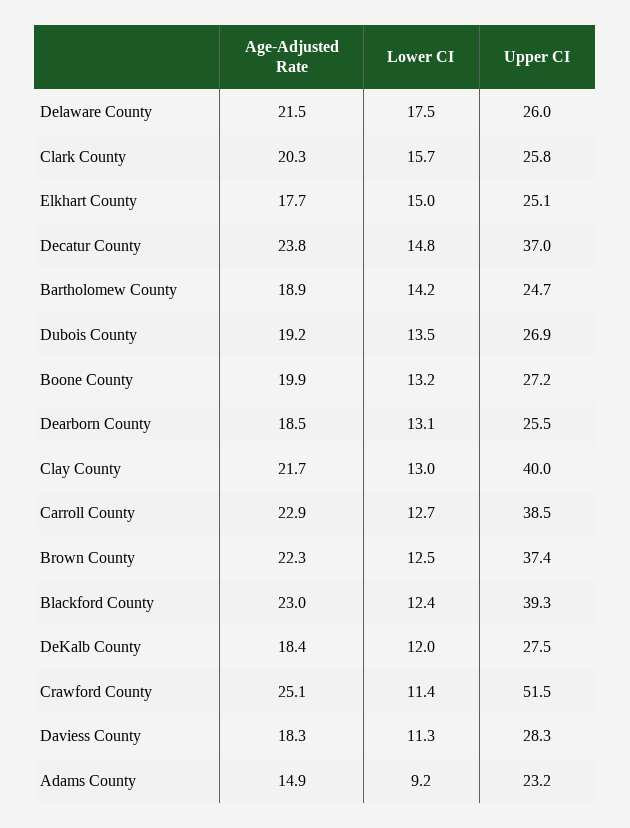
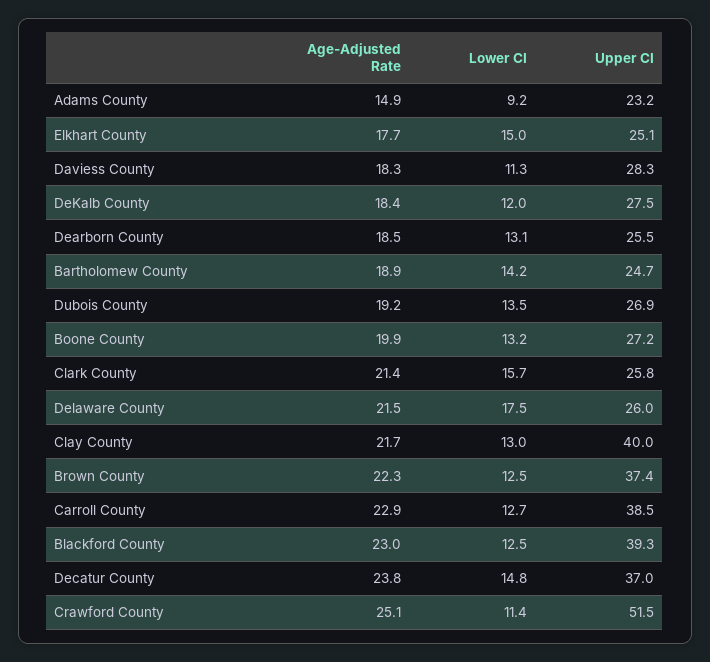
  {
    "Age-Adjusted Rate": {
      "Delaware County": 21.5,
-     "Clark County": 20.3,
+     "Clark County": 21.4,
      "Elkhart County": 17.7,
      "Decatur County": 23.8,
      "Bartholomew County": 18.9,
      "Dubois County": 19.2,
      "Boone County": 19.9,
      "Dearborn County": 18.5,
      "Clay County": 21.7,
      "Carroll County": 22.9,
      "Brown County": 22.3,
      "Blackford County": 23,
      "DeKalb County": 18.4,
      "Crawford County": 25.1,
      "Daviess County": 18.3,
      "Adams County": 14.9
    },
    "Lower CI": {
      "Delaware County": 17.5,
      "Clark County": 15.7,
      "Elkhart County": 15,
      "Decatur County": 14.8,
      "Bartholomew County": 14.2,
      "Dubois County": 13.5,
      "Boone County": 13.2,
      "Dearborn County": 13.1,
      "Clay County": 13,
      "Carroll County": 12.7,
      "Brown County": 12.5,
-     "Blackford County": 12.4,
+     "Blackford County": 12.5,
      "DeKalb County": 12,
      "Crawford County": 11.4,
      "Daviess County": 11.3,
      "Adams County": 9.2
    },
    "Upper CI": {
      "Delaware County": 26,
      "Clark County": 25.8,
      "Elkhart County": 25.1,
      "Decatur County": 37,
      "Bartholomew County": 24.7,
      "Dubois County": 26.9,
      "Boone County": 27.2,
      "Dearborn County": 25.5,
      "Clay County": 40,
      "Carroll County": 38.5,
      "Brown County": 37.4,
      "Blackford County": 39.3,
      "DeKalb County": 27.5,
      "Crawford County": 51.5,
      "Daviess County": 28.3,
      "Adams County": 23.2
    }
  }

